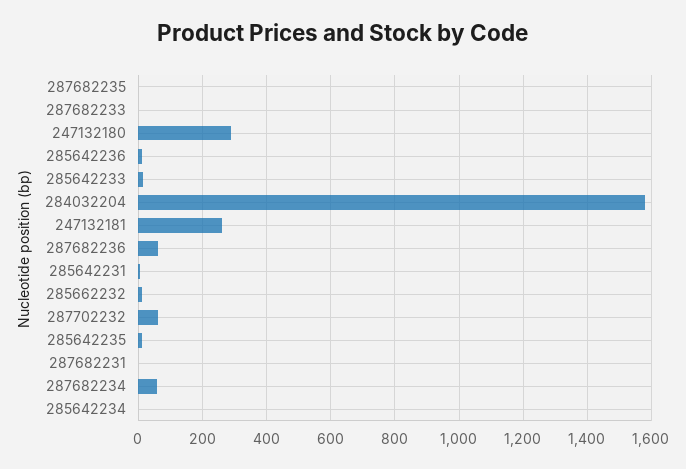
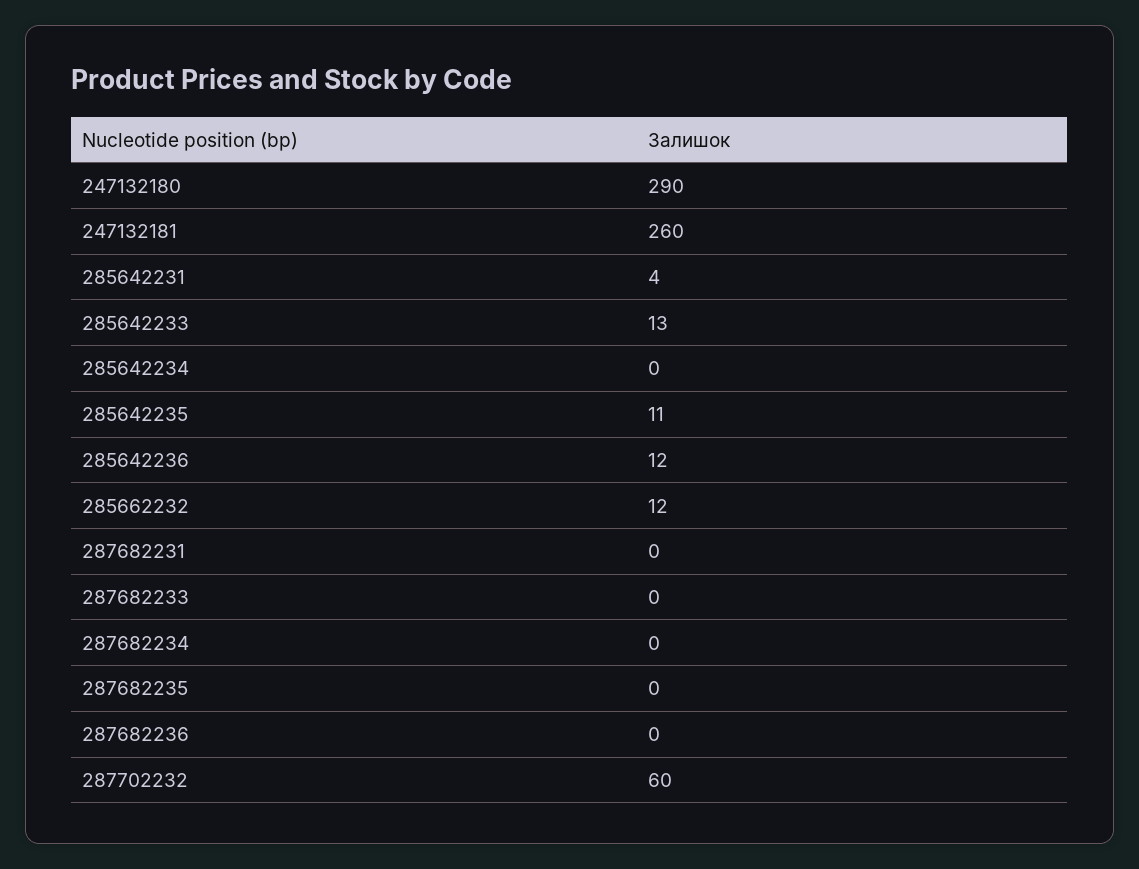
  {
    "287682235": 0,
    "287682233": 0,
    "247132180": 290,
    "285642236": 12,
    "285642233": 13,
-   "284032204": 1580,
    "247132181": 260,
-   "287682236": 60,
+   "287682236": 0,
    "285642231": 4,
    "285662232": 12,
    "287702232": 60,
    "285642235": 11,
    "287682231": 0,
-   "287682234": 60,
+   "287682234": 0,
    "285642234": 0
  }

